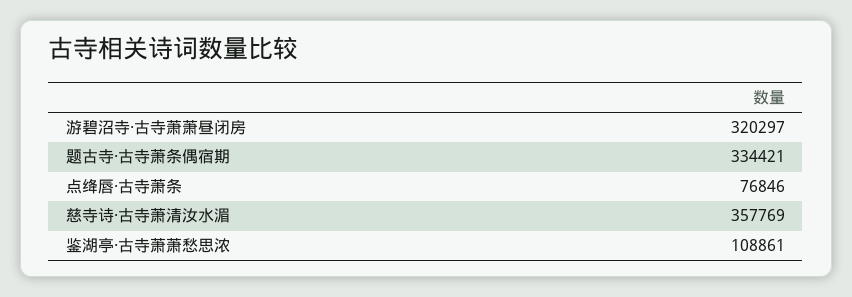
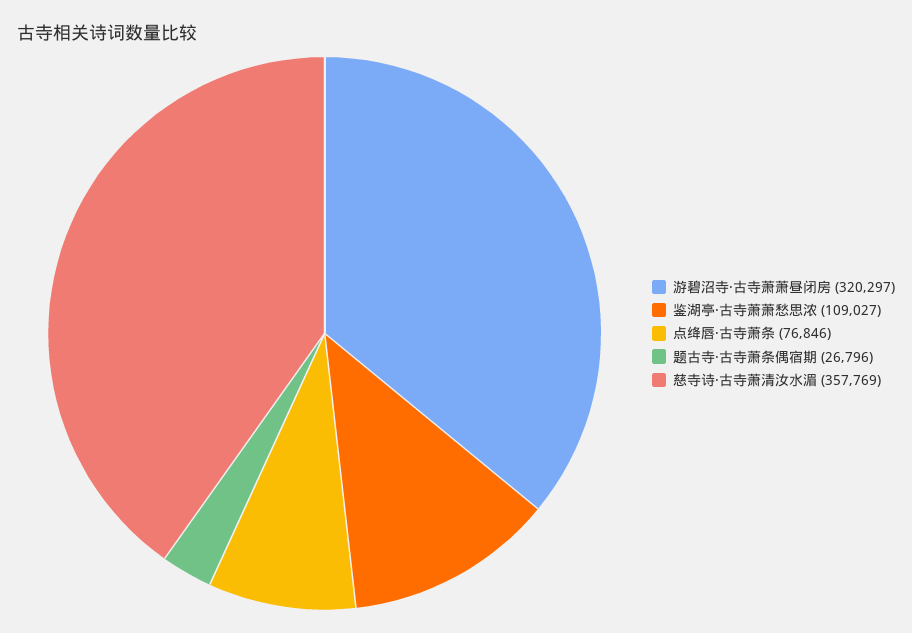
  {
    "游碧沼寺·古寺萧萧昼闭房": 320297,
-   "题古寺·古寺萧条偶宿期": 334421,
+   "题古寺·古寺萧条偶宿期": 26796,
    "点绛唇·古寺萧条": 76846,
    "慈寺诗·古寺萧清汝水湄": 357769,
-   "鉴湖亭·古寺萧萧愁思浓": 108861
+   "鉴湖亭·古寺萧萧愁思浓": 109027
  }

